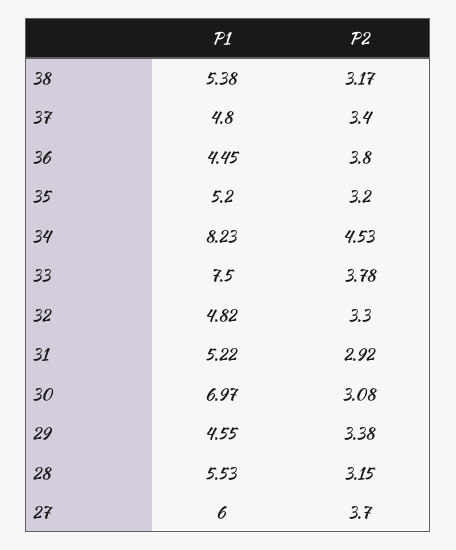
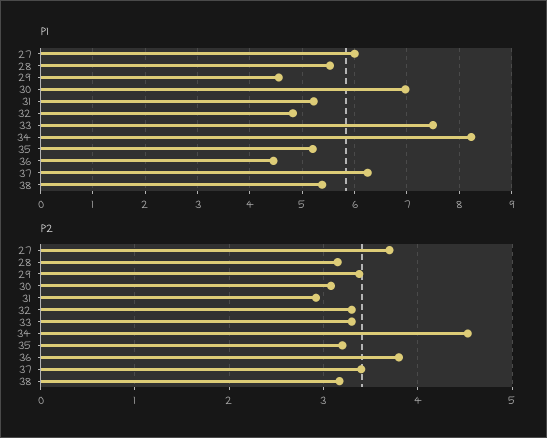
  {
    "P1": {
      "38": 5.38,
-     "37": 4.8,
+     "37": 6.2,
      "36": 4.45,
      "35": 5.2,
      "34": 8.23,
      "33": 7.5,
      "32": 4.82,
      "31": 5.22,
      "30": 6.97,
      "29": 4.55,
      "28": 5.53,
      "27": 6
    },
    "P2": {
      "38": 3.17,
      "37": 3.4,
      "36": 3.8,
      "35": 3.2,
      "34": 4.53,
-     "33": 3.78,
+     "33": 3.3,
      "32": 3.3,
      "31": 2.92,
      "30": 3.08,
      "29": 3.38,
      "28": 3.15,
      "27": 3.7
    }
  }

